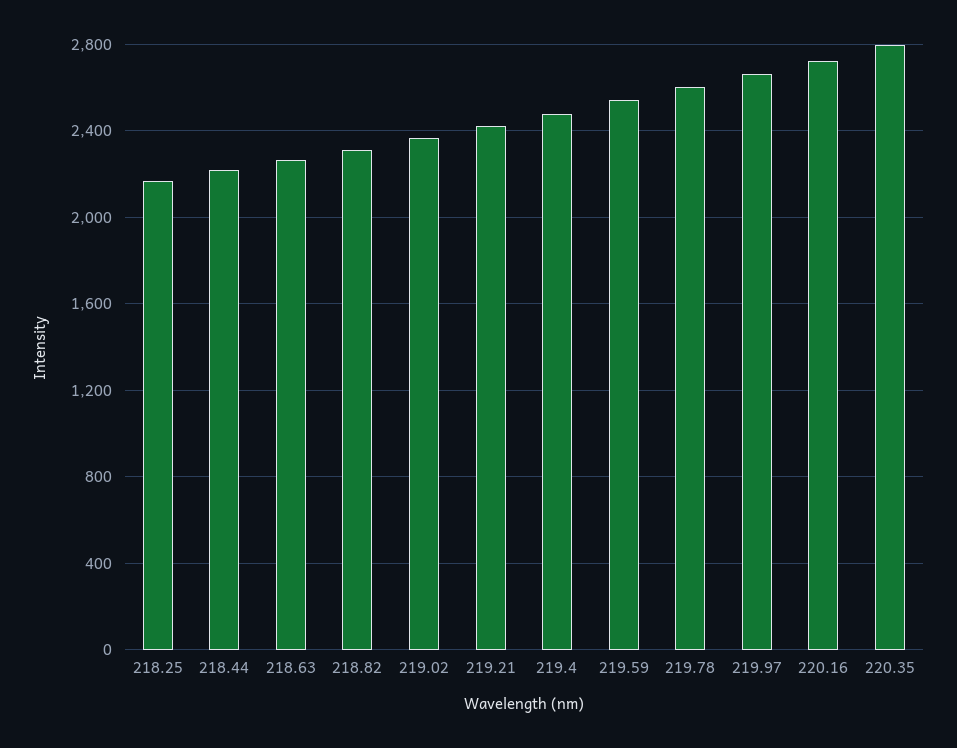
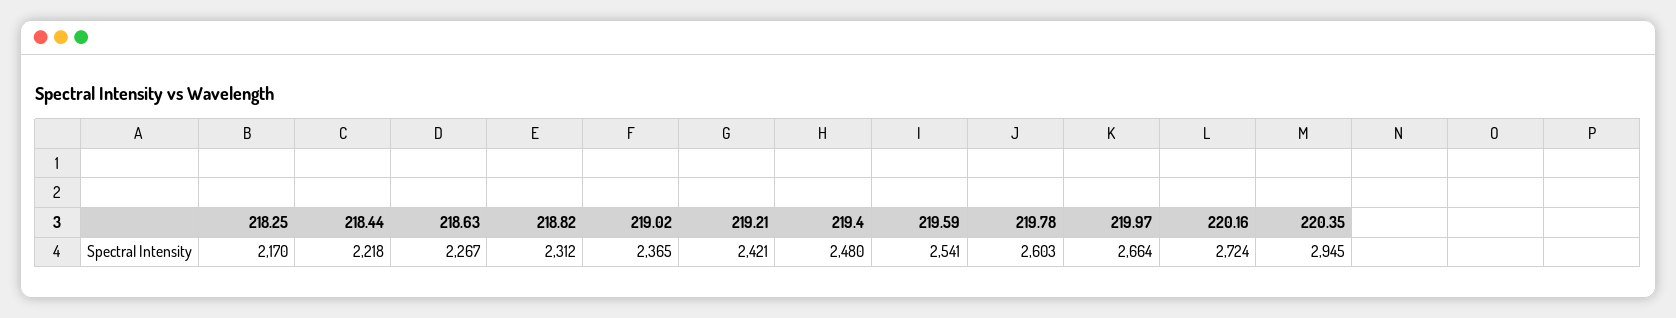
  {
    "218.25": 2170,
    "218.44": 2218,
    "218.63": 2267,
    "218.82": 2312,
    "219.02": 2365,
    "219.21": 2421,
    "219.4": 2480,
    "219.59": 2541,
    "219.78": 2603,
    "219.97": 2664,
    "220.16": 2724,
-   "220.35": 2800
+   "220.35": 2945
  }

